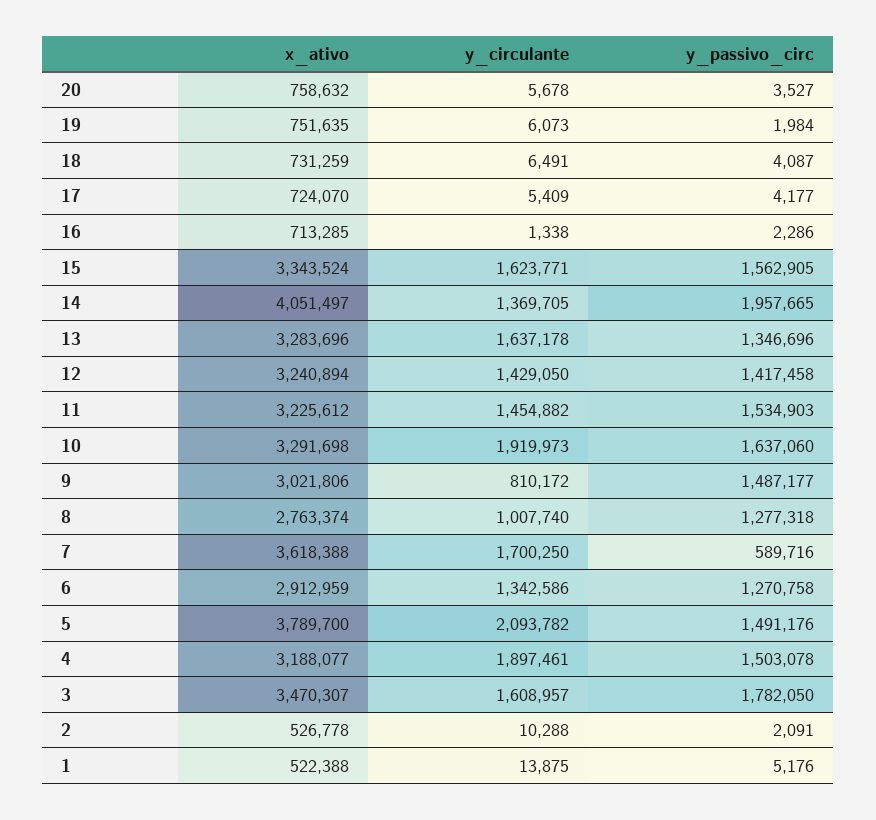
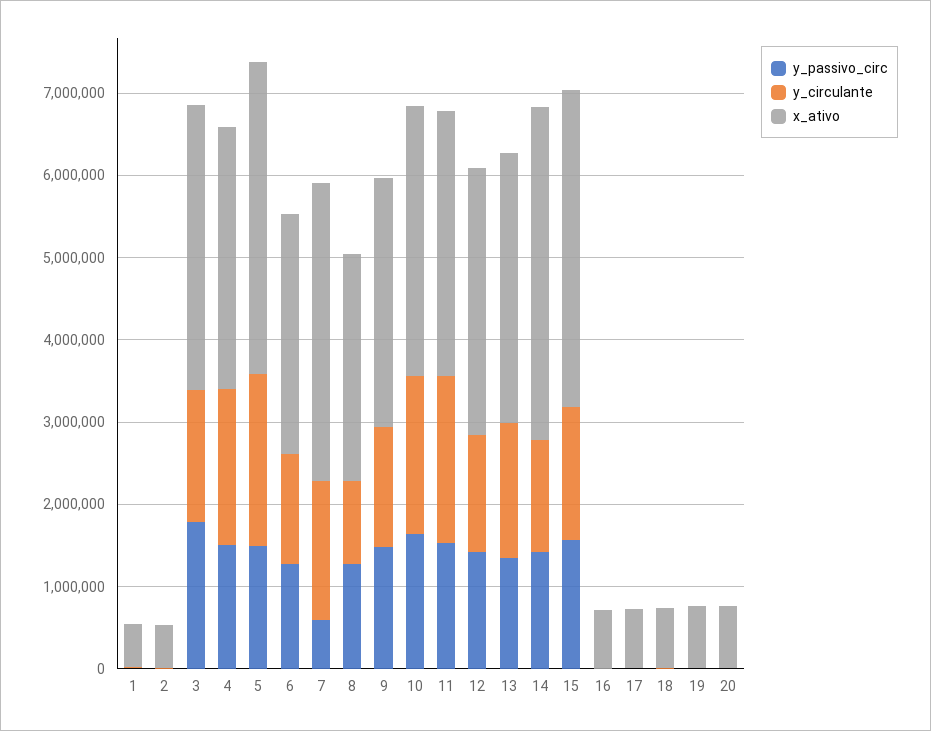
  {
    "x_ativo": {
      "20": 758632,
      "19": 751635,
      "18": 731259,
      "17": 724070,
      "16": 713285,
-     "15": 3343524,
+     "15": 3800000,
      "14": 4051497,
      "13": 3283696,
      "12": 3240894,
      "11": 3225612,
      "10": 3291698,
      "9": 3021806,
      "8": 2763374,
      "7": 3618388,
      "6": 2912959,
      "5": 3789700,
      "4": 3188077,
      "3": 3470307,
      "2": 526778,
      "1": 522388
    },
    "y_circulante": {
      "20": 5678,
      "19": 6073,
      "18": 6491,
      "17": 5409,
      "16": 1338,
      "15": 1623771,
      "14": 1369705,
      "13": 1637178,
      "12": 1429050,
-     "11": 1454882,
+     "11": 2000000,
      "10": 1919973,
-     "9": 810172,
+     "9": 1400000,
      "8": 1007740,
      "7": 1700250,
      "6": 1342586,
      "5": 2093782,
      "4": 1897461,
      "3": 1608957,
      "2": 10288,
      "1": 13875
    },
    "y_passivo_circ": {
      "20": 3527,
      "19": 1984,
      "18": 4087,
      "17": 4177,
      "16": 2286,
      "15": 1562905,
-     "14": 1957665,
+     "14": 1400000,
      "13": 1346696,
      "12": 1417458,
      "11": 1534903,
      "10": 1637060,
      "9": 1487177,
      "8": 1277318,
      "7": 589716,
      "6": 1270758,
      "5": 1491176,
      "4": 1503078,
      "3": 1782050,
      "2": 2091,
      "1": 5176
    }
  }

